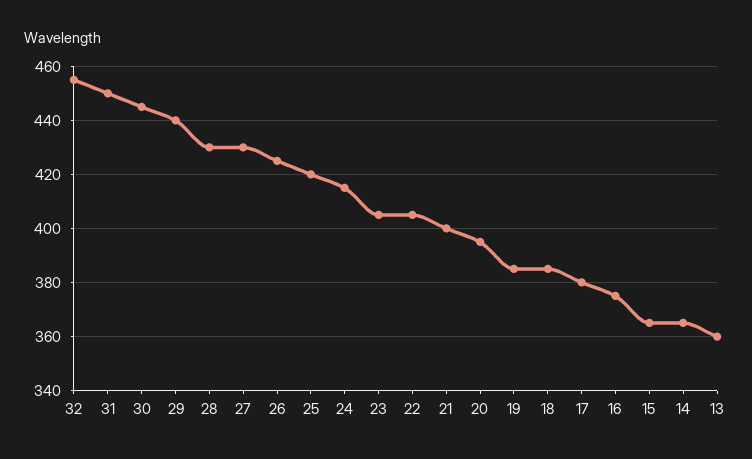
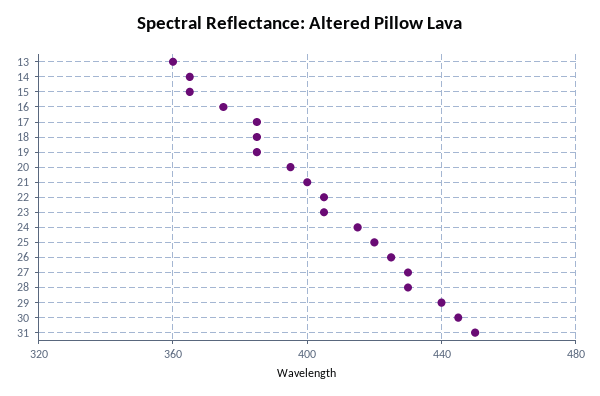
  {
-   "32": 455,
    "31": 450,
    "30": 445,
    "29": 440,
    "28": 430,
    "27": 430,
    "26": 425,
    "25": 420,
    "24": 415,
    "23": 405,
    "22": 405,
    "21": 400,
    "20": 395,
    "19": 385,
    "18": 385,
-   "17": 380,
+   "17": 385,
    "16": 375,
    "15": 365,
    "14": 365,
    "13": 360
  }

